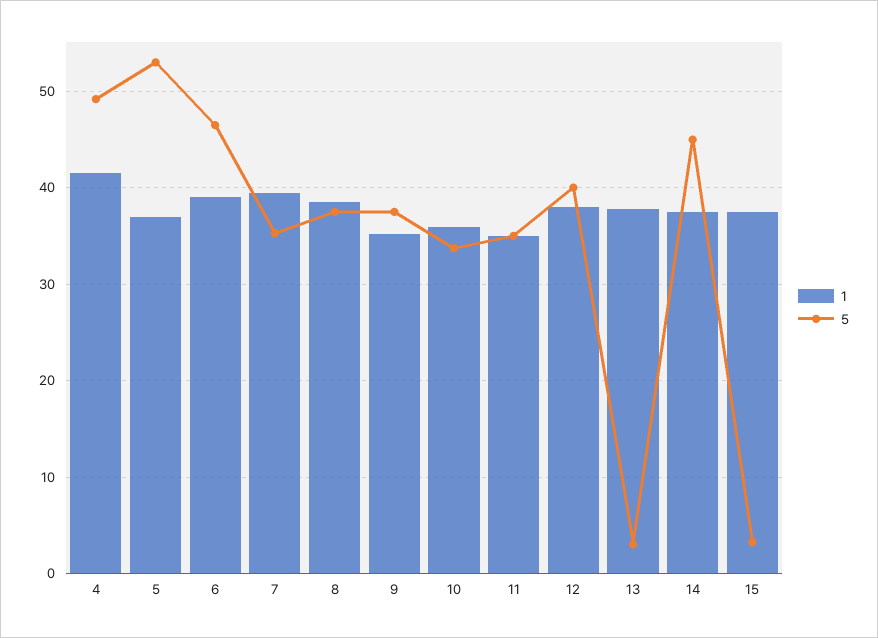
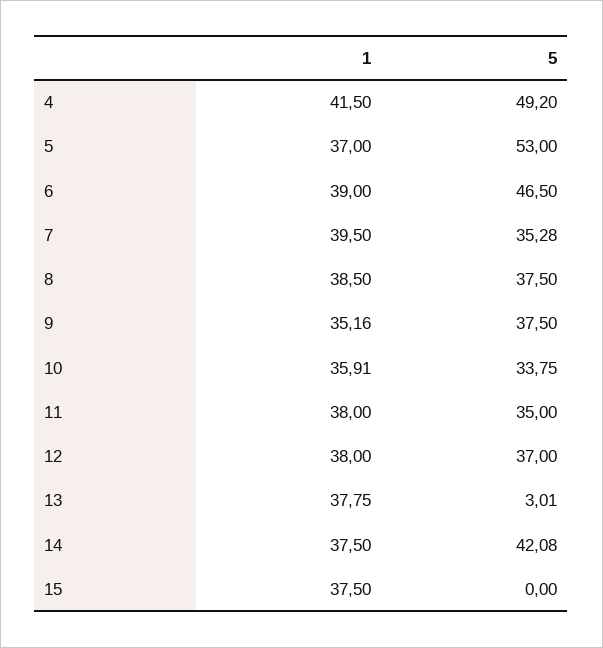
  {
    "1": {
      "4": 41.5,
      "5": 37,
      "6": 39,
      "7": 39.5,
      "8": 38.5,
      "9": 35.16,
      "10": 35.91,
-     "11": 35,
+     "11": 38,
      "12": 38,
      "13": 37.75,
      "14": 37.5,
      "15": 37.5
    },
    "5": {
      "4": 49.2,
      "5": 53,
      "6": 46.5,
      "7": 35.28,
      "8": 37.5,
      "9": 37.5,
      "10": 33.75,
      "11": 35,
-     "12": 40,
+     "12": 37,
      "13": 3.01,
-     "14": 45,
+     "14": 42.08,
-     "15": 3
+     "15": 0
    }
  }

